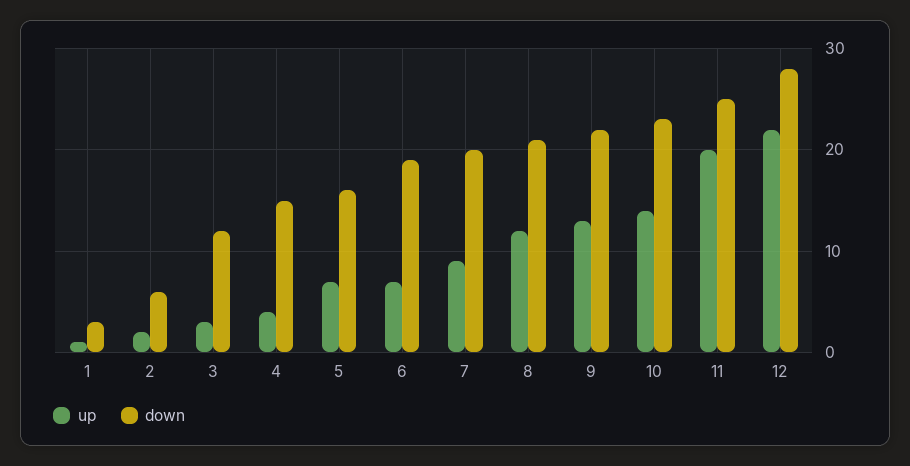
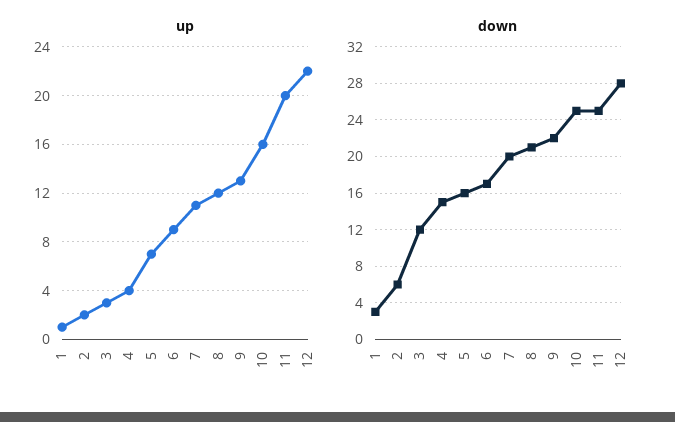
  {
    "up": {
      "1": 1,
      "2": 2,
      "3": 3,
      "4": 4,
      "5": 7,
-     "6": 7,
+     "6": 9,
-     "7": 9,
+     "7": 11,
      "8": 12,
      "9": 13,
-     "10": 14,
+     "10": 16,
      "11": 20,
      "12": 22
    },
    "down": {
      "1": 3,
      "2": 6,
      "3": 12,
      "4": 15,
      "5": 16,
-     "6": 19,
+     "6": 17,
      "7": 20,
      "8": 21,
      "9": 22,
-     "10": 23,
+     "10": 25,
      "11": 25,
      "12": 28
    }
  }

